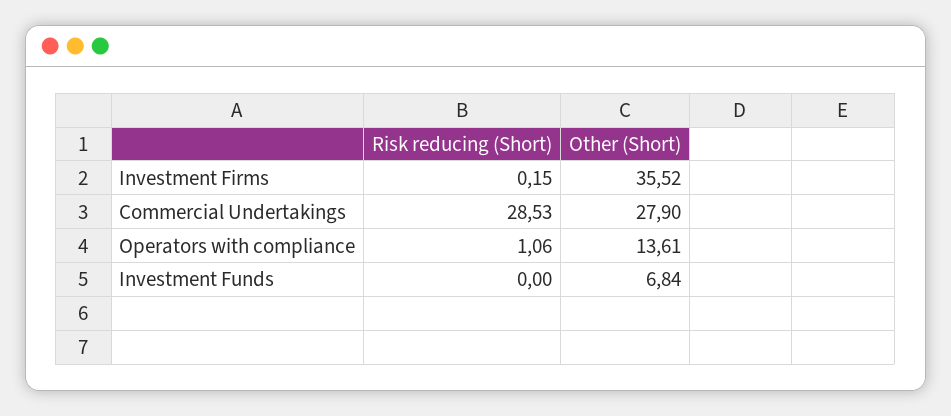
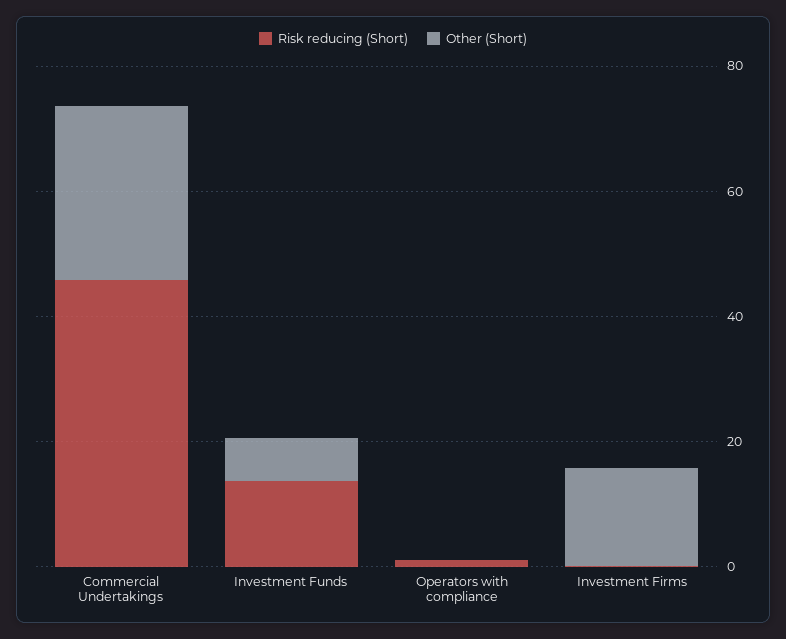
  {
    "Risk reducing (Short)": {
      "Investment Firms": 0.15,
-     "Commercial Undertakings": 28.53,
+     "Commercial Undertakings": 45,
      "Operators with compliance": 1.06,
-     "Investment Funds": 0
+     "Investment Funds": 15
    },
    "Other (Short)": {
-     "Investment Firms": 35.52,
+     "Investment Firms": 15,
      "Commercial Undertakings": 27.9,
-     "Operators with compliance": 13.61,
+     "Operators with compliance": 0,
      "Investment Funds": 6.84
    }
  }

